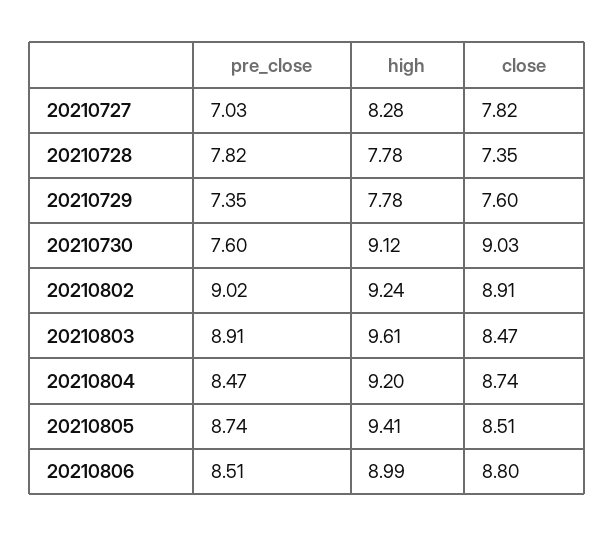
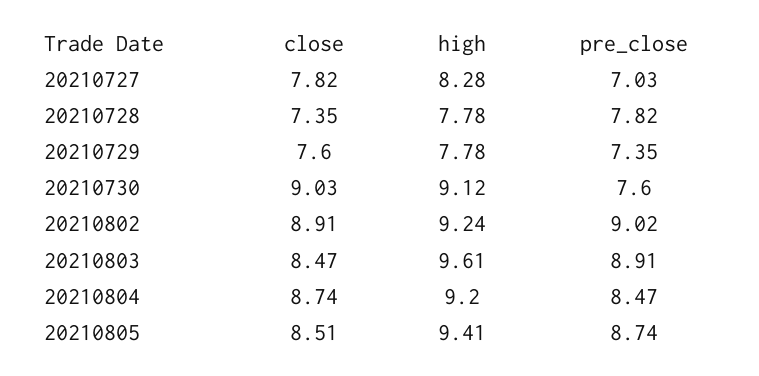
  {
    "pre_close": {
      "20210727": 7.03,
      "20210728": 7.82,
      "20210729": 7.35,
      "20210730": 7.6,
      "20210802": 9.02,
      "20210803": 8.91,
      "20210804": 8.47,
-     "20210805": 8.74,
+     "20210805": 8.74
-     "20210806": 8.51
    },
    "high": {
      "20210727": 8.28,
      "20210728": 7.78,
      "20210729": 7.78,
      "20210730": 9.12,
      "20210802": 9.24,
      "20210803": 9.61,
      "20210804": 9.2,
-     "20210805": 9.41,
+     "20210805": 9.41
-     "20210806": 8.99
    },
    "close": {
      "20210727": 7.82,
      "20210728": 7.35,
      "20210729": 7.6,
      "20210730": 9.03,
      "20210802": 8.91,
      "20210803": 8.47,
      "20210804": 8.74,
-     "20210805": 8.51,
+     "20210805": 8.51
-     "20210806": 8.8
    }
  }

